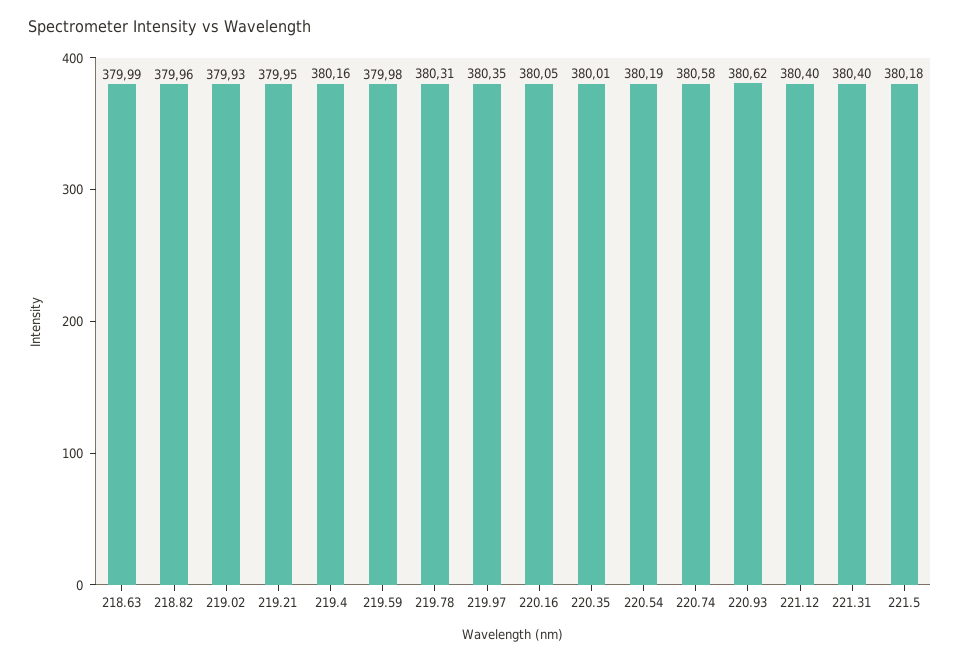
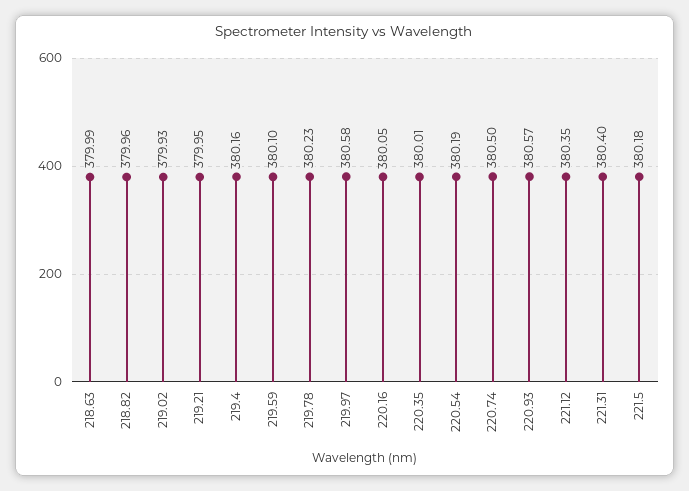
  {
    "218.63": 379.99,
    "218.82": 379.96,
    "219.02": 379.93,
    "219.21": 379.95,
    "219.4": 380.16,
-   "219.59": 379.98,
+   "219.59": 380.1,
-   "219.78": 380.31,
+   "219.78": 380.23,
-   "219.97": 380.35,
+   "219.97": 380.58,
    "220.16": 380.05,
    "220.35": 380.01,
    "220.54": 380.19,
-   "220.74": 380.58,
+   "220.74": 380.5,
-   "220.93": 380.62,
+   "220.93": 380.57,
-   "221.12": 380.4,
+   "221.12": 380.35,
    "221.31": 380.4,
    "221.5": 380.18
  }

